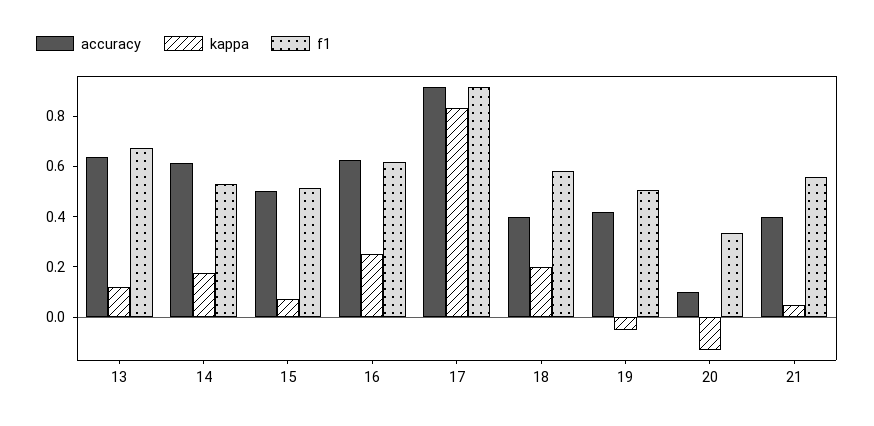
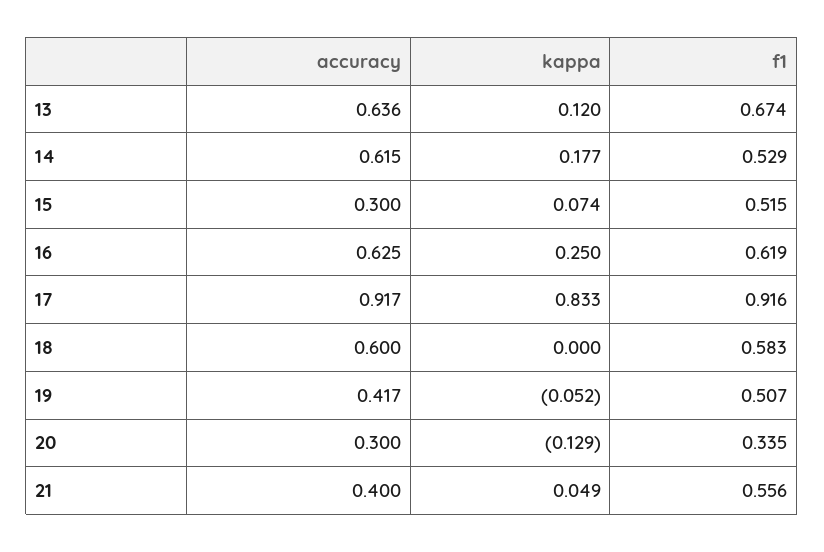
  {
    "accuracy": {
      "13": 0.636,
      "14": 0.615,
-     "15": 0.5,
+     "15": 0.3,
      "16": 0.625,
      "17": 0.917,
-     "18": 0.4,
+     "18": 0.6,
      "19": 0.417,
-     "20": 0.1,
+     "20": 0.3,
      "21": 0.4
    },
    "kappa": {
      "13": 0.12,
      "14": 0.177,
      "15": 0.074,
      "16": 0.25,
      "17": 0.833,
-     "18": 0.2,
+     "18": 0,
      "19": -0.052,
      "20": -0.129,
      "21": 0.049
    },
    "f1": {
      "13": 0.674,
      "14": 0.529,
      "15": 0.515,
      "16": 0.619,
      "17": 0.916,
      "18": 0.583,
      "19": 0.507,
      "20": 0.335,
      "21": 0.556
    }
  }

